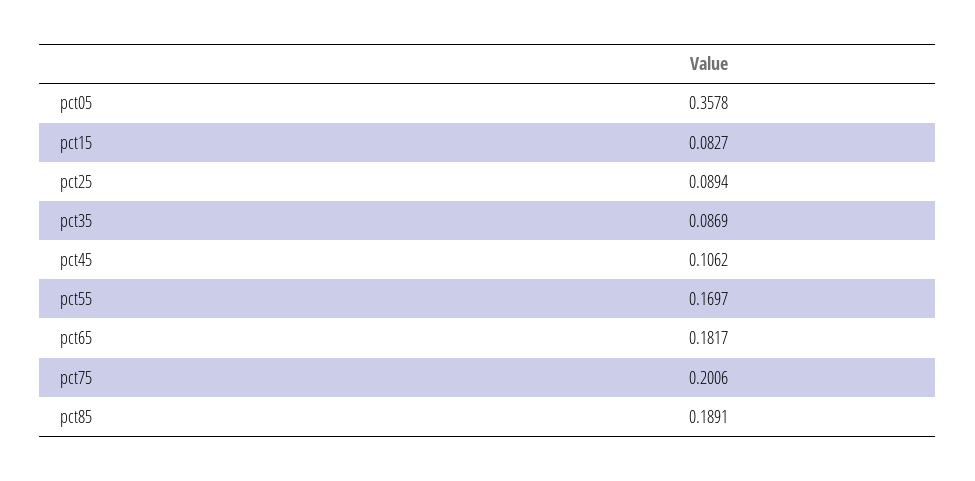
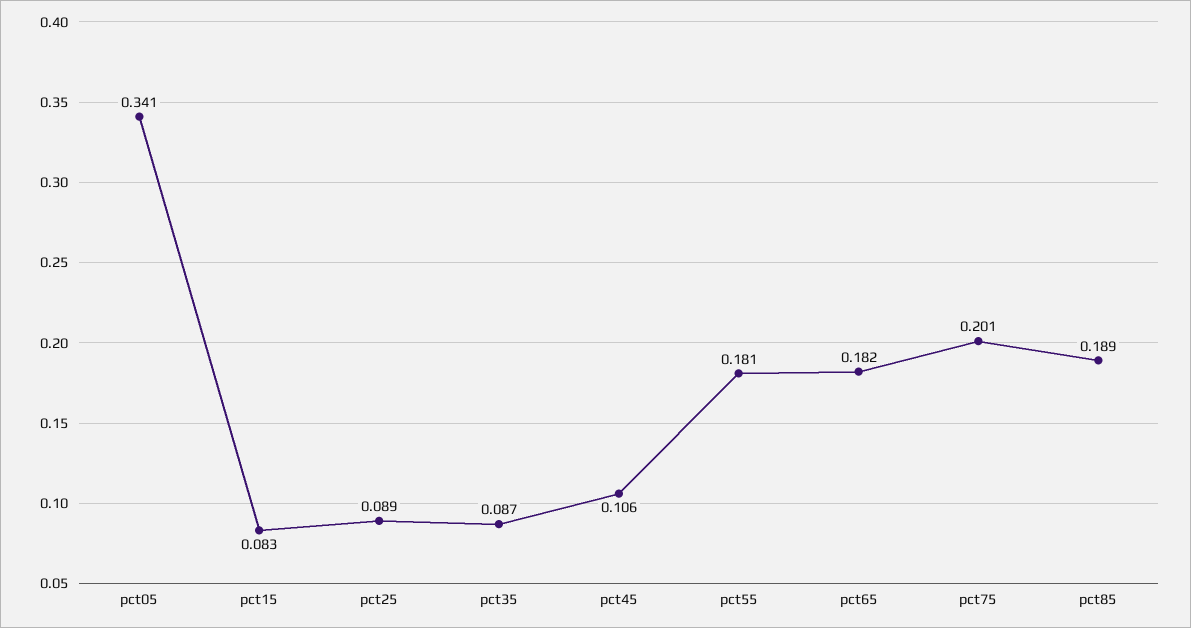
  {
-   "pct05": 0.3578,
+   "pct05": 0.341,
    "pct15": 0.0827,
    "pct25": 0.0894,
    "pct35": 0.0869,
    "pct45": 0.1062,
-   "pct55": 0.1697,
+   "pct55": 0.181,
    "pct65": 0.1817,
    "pct75": 0.2006,
    "pct85": 0.1891
  }

